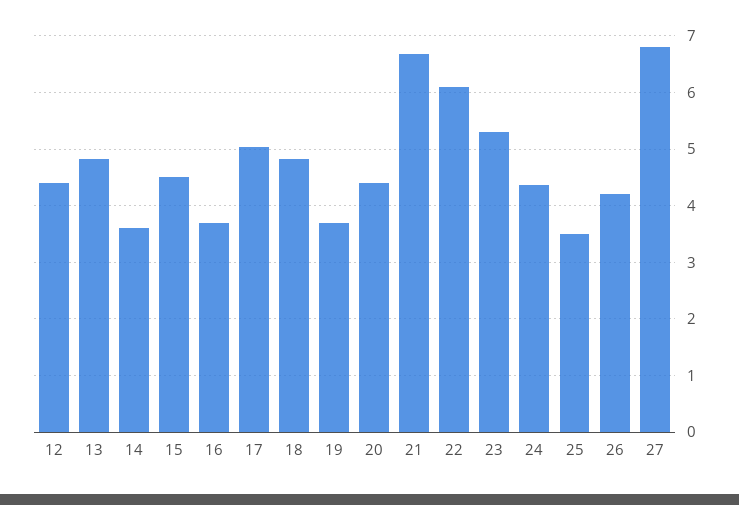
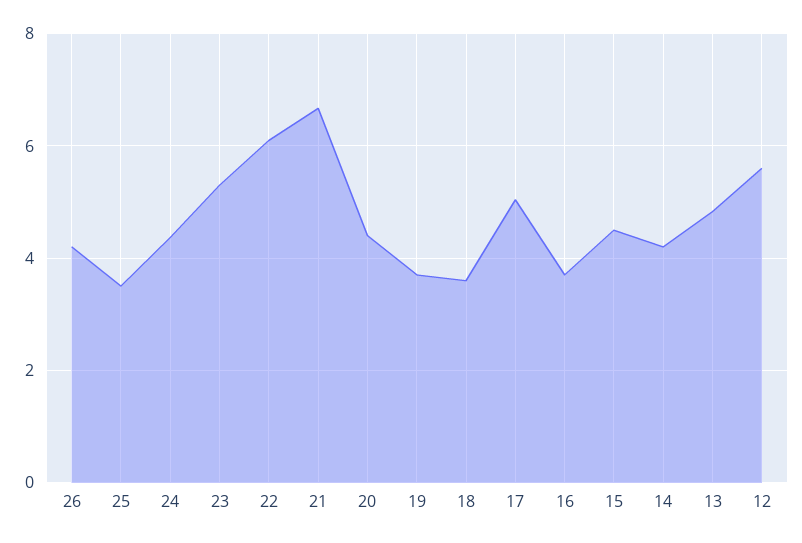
  {
-   "12": 4.4,
+   "12": 5.6,
    "13": 4.8,
-   "14": 3.6,
+   "14": 4.2,
    "15": 4.6,
    "16": 3.8,
    "17": 5,
-   "18": 4.8,
+   "18": 3.6,
    "19": 3.8,
    "20": 4.4,
    "21": 6.6,
    "22": 6.2,
    "23": 5.4,
    "24": 4.4,
    "25": 3.6,
-   "26": 4.2,
+   "26": 4.2
-   "27": 6.8
  }

